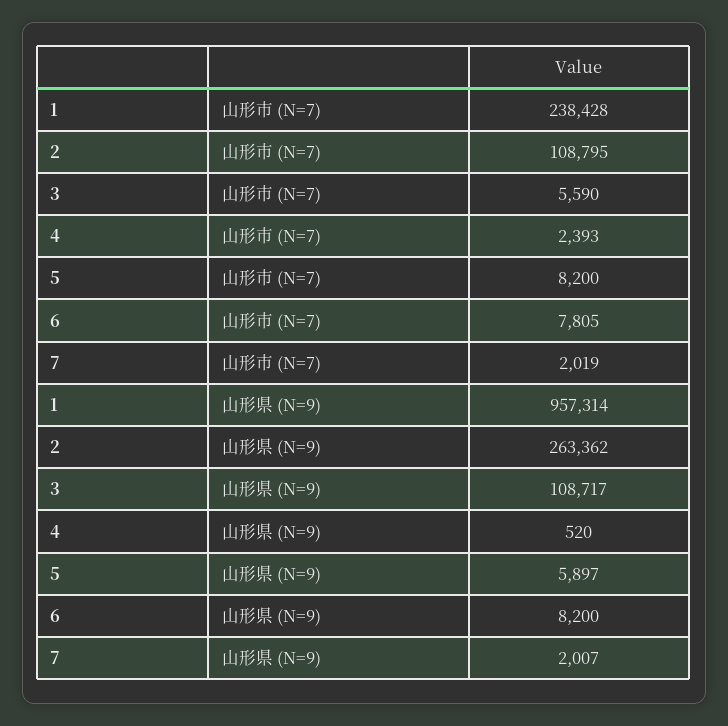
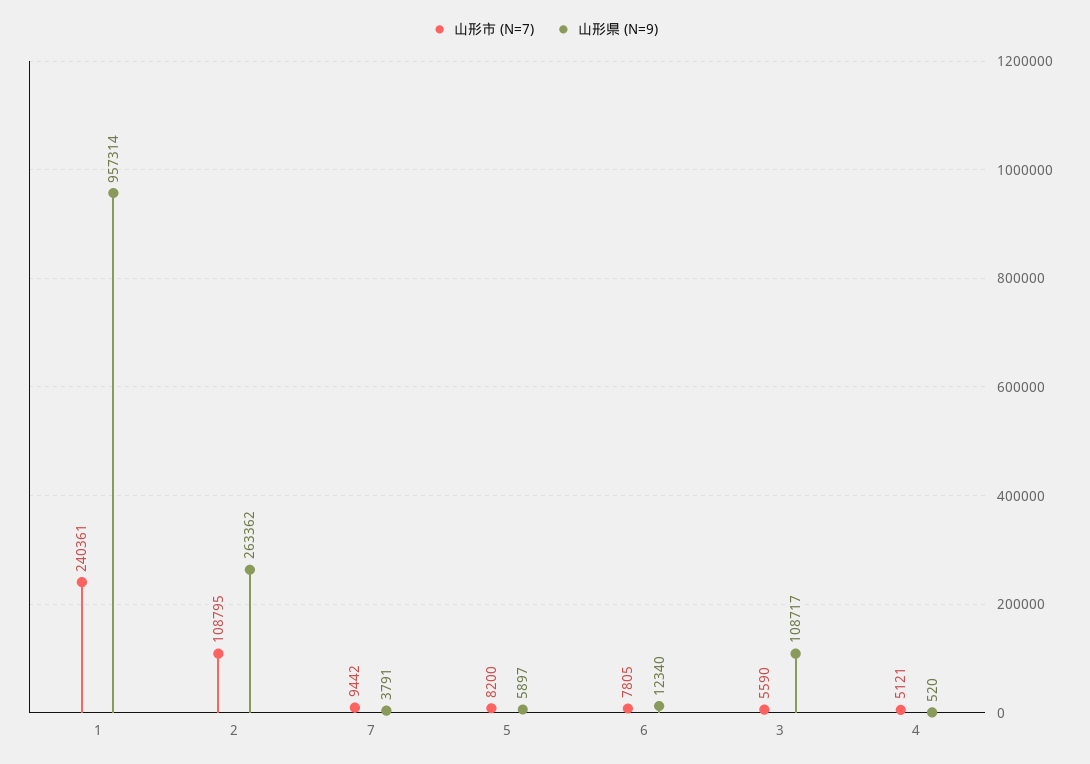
  {
    "山形市 (N=7)": {
-     "1": 238428,
+     "1": 240361,
      "2": 108795,
      "3": 5590,
-     "4": 2393,
+     "4": 5121,
      "5": 8200,
      "6": 7805,
-     "7": 2019
+     "7": 9442
    },
    "山形県 (N=9)": {
      "1": 957314,
      "2": 263362,
      "3": 108717,
      "4": 520,
      "5": 5897,
-     "6": 8200,
+     "6": 12340,
-     "7": 2007
+     "7": 3791
    }
  }

